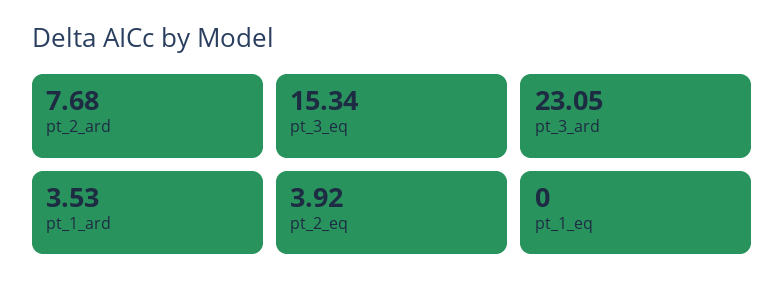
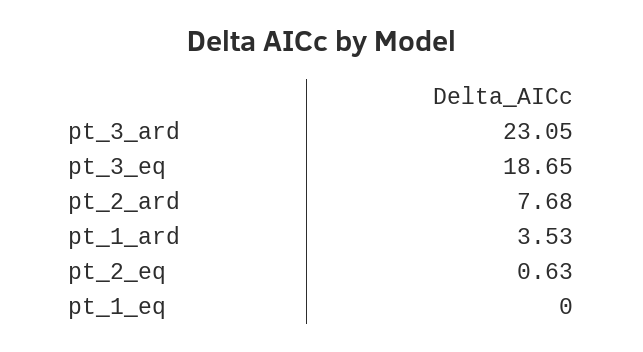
  {
    "pt_2_ard": 7.68,
-   "pt_3_eq": 15.34,
+   "pt_3_eq": 18.65,
    "pt_3_ard": 23.05,
    "pt_1_ard": 3.53,
-   "pt_2_eq": 3.92,
+   "pt_2_eq": 0.63,
    "pt_1_eq": 0
  }

